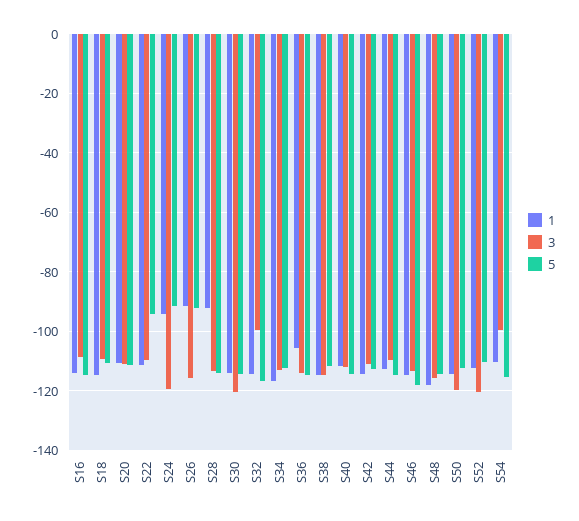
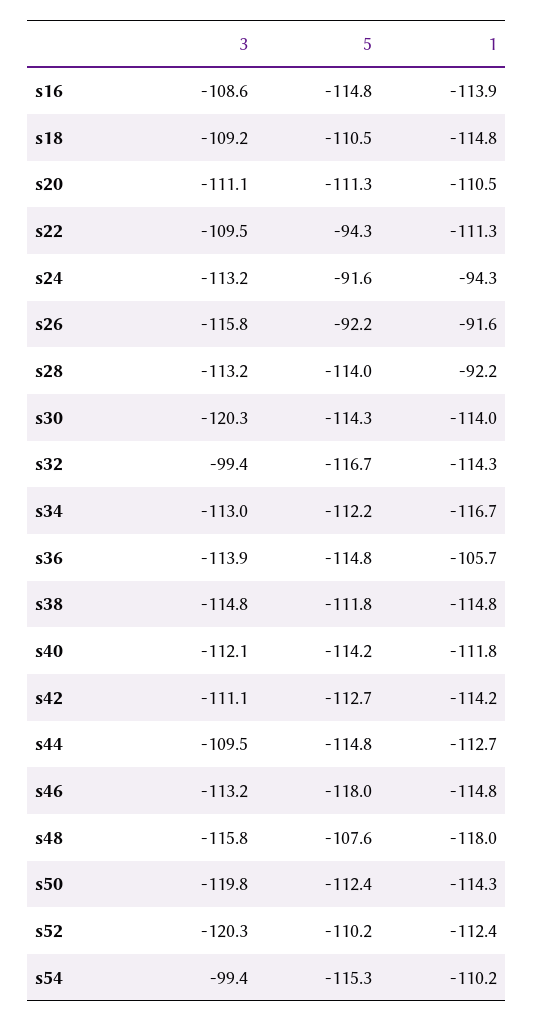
  {
    "1": {
      "S16": -113.9,
      "S18": -114.8,
      "S20": -110.5,
      "S22": -111.3,
      "S24": -94.3,
      "S26": -91.6,
      "S28": -92.2,
      "S30": -114,
      "S32": -114.3,
      "S34": -116.7,
      "S36": -105.7,
      "S38": -114.8,
      "S40": -111.8,
      "S42": -114.2,
      "S44": -112.7,
      "S46": -114.8,
      "S48": -118,
      "S50": -114.3,
      "S52": -112.4,
      "S54": -110.2
    },
    "3": {
      "S16": -108.6,
      "S18": -109.2,
      "S20": -111.1,
      "S22": -109.5,
-     "S24": -120,
+     "S24": -113.2,
      "S26": -115.8,
      "S28": -113.2,
      "S30": -120.3,
      "S32": -99.4,
      "S34": -113,
      "S36": -113.9,
      "S38": -114.8,
      "S40": -112.1,
      "S42": -111.1,
      "S44": -109.5,
      "S46": -113.2,
      "S48": -115.8,
      "S50": -119.8,
      "S52": -120.3,
      "S54": -99.4
    },
    "5": {
      "S16": -114.8,
      "S18": -110.5,
      "S20": -111.3,
      "S22": -94.3,
      "S24": -91.6,
      "S26": -92.2,
      "S28": -114,
      "S30": -114.3,
      "S32": -116.7,
      "S34": -112.2,
      "S36": -114.8,
      "S38": -111.8,
      "S40": -114.2,
      "S42": -112.7,
      "S44": -114.8,
      "S46": -118,
-     "S48": -115,
+     "S48": -107.6,
      "S50": -112.4,
      "S52": -110.2,
      "S54": -115.3
    }
  }

